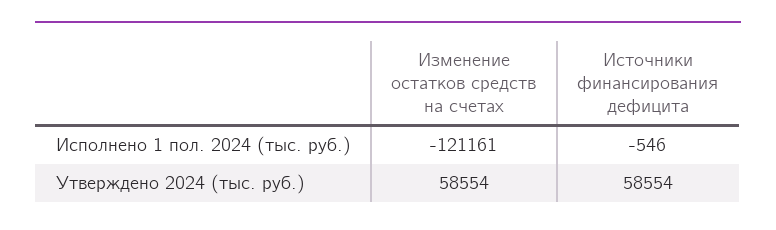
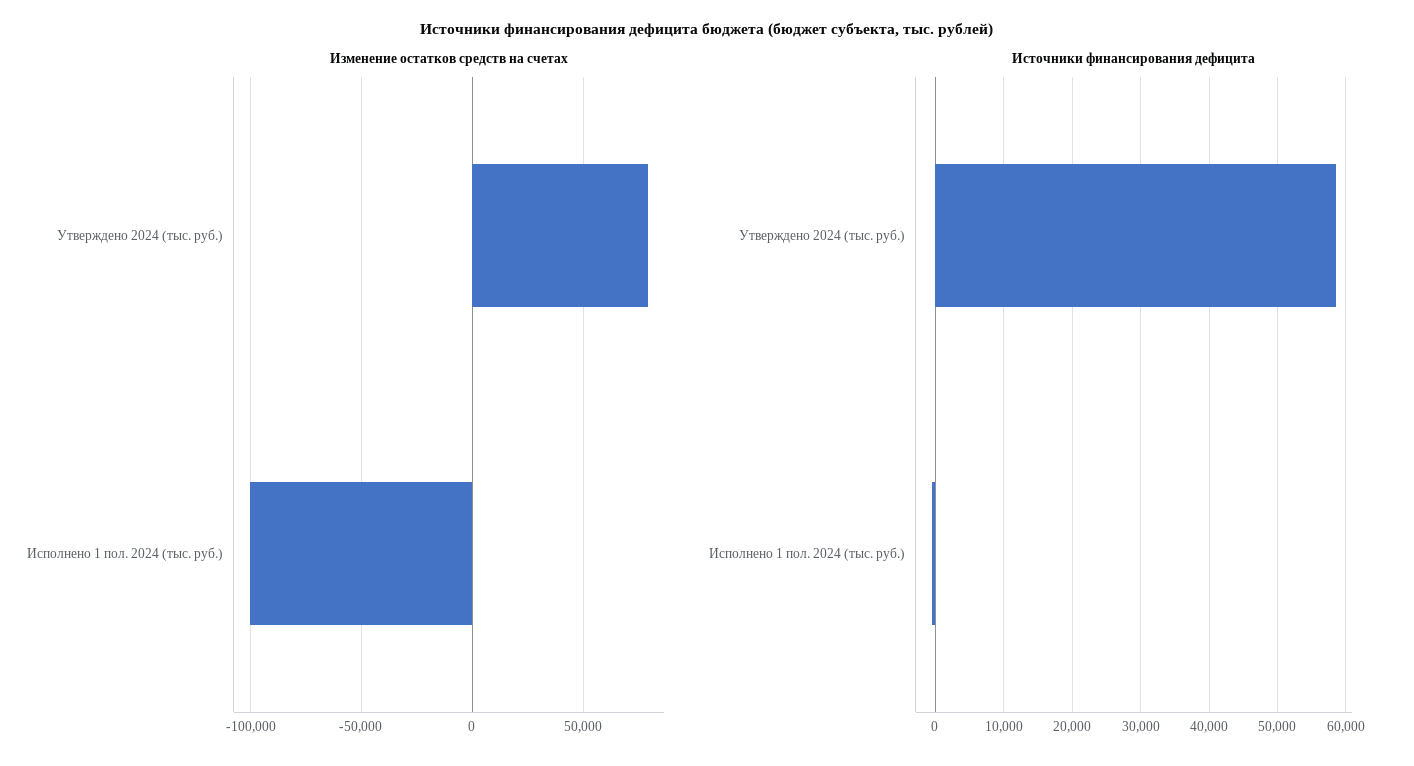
  {
    "Изменение остатков средств на счетах": {
-     "Исполнено 1 пол. 2024 (тыс. руб.)": -121161,
+     "Исполнено 1 пол. 2024 (тыс. руб.)": -100000,
-     "Утверждено 2024 (тыс. руб.)": 58554
+     "Утверждено 2024 (тыс. руб.)": 80000
    },
    "Источники финансирования дефицита": {
      "Исполнено 1 пол. 2024 (тыс. руб.)": -546,
      "Утверждено 2024 (тыс. руб.)": 58554
    }
  }

